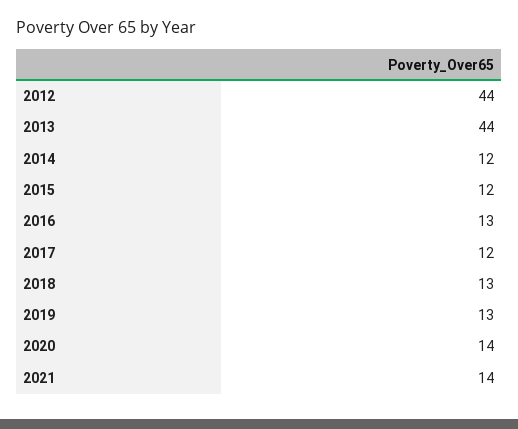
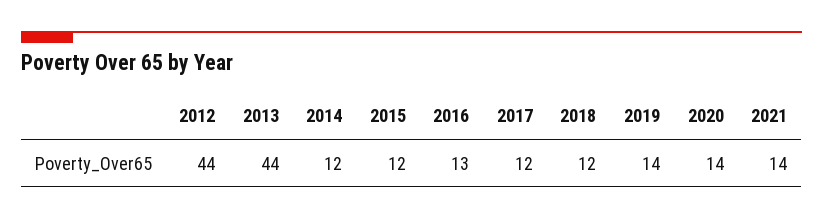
  {
    "2012": 44,
    "2013": 44,
    "2014": 12,
    "2015": 12,
    "2016": 13,
    "2017": 12,
-   "2018": 13,
+   "2018": 12,
-   "2019": 13,
+   "2019": 14,
    "2020": 14,
    "2021": 14
  }

